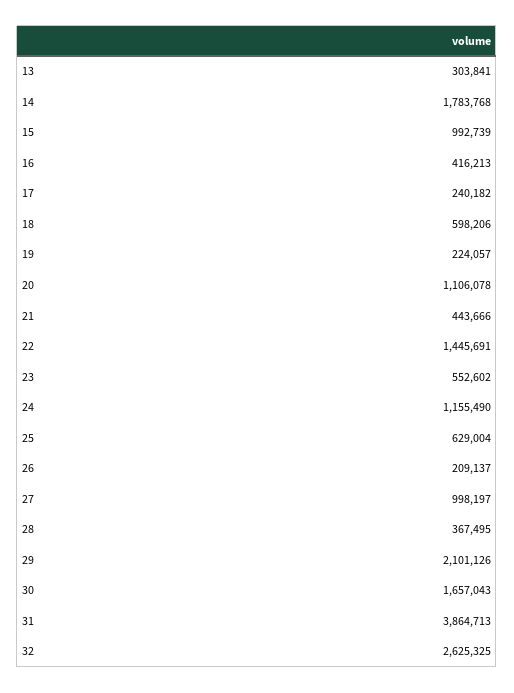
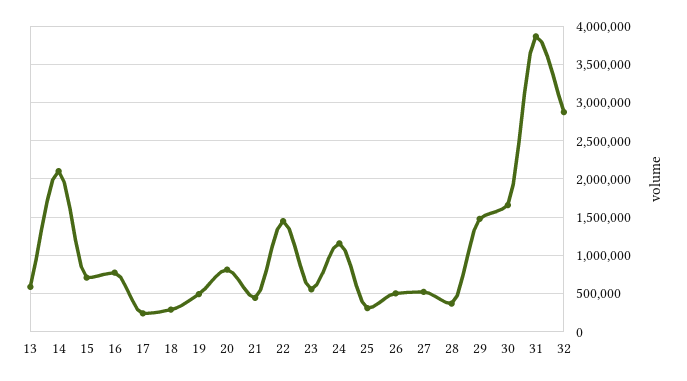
  {
-   "13": 303841,
+   "13": 600000,
-   "14": 1783768,
+   "14": 2100000,
-   "15": 992739,
+   "15": 700000,
-   "16": 416213,
+   "16": 800000,
    "17": 240182,
-   "18": 598206,
+   "18": 300000,
-   "19": 224057,
+   "19": 500000,
-   "20": 1106078,
+   "20": 800000,
    "21": 443666,
    "22": 1445691,
    "23": 552602,
    "24": 1155490,
-   "25": 629004,
+   "25": 300000,
-   "26": 209137,
+   "26": 500000,
-   "27": 998197,
+   "27": 500000,
    "28": 367495,
-   "29": 2101126,
+   "29": 1500000,
    "30": 1657043,
    "31": 3864713,
-   "32": 2625325
+   "32": 2900000
  }

